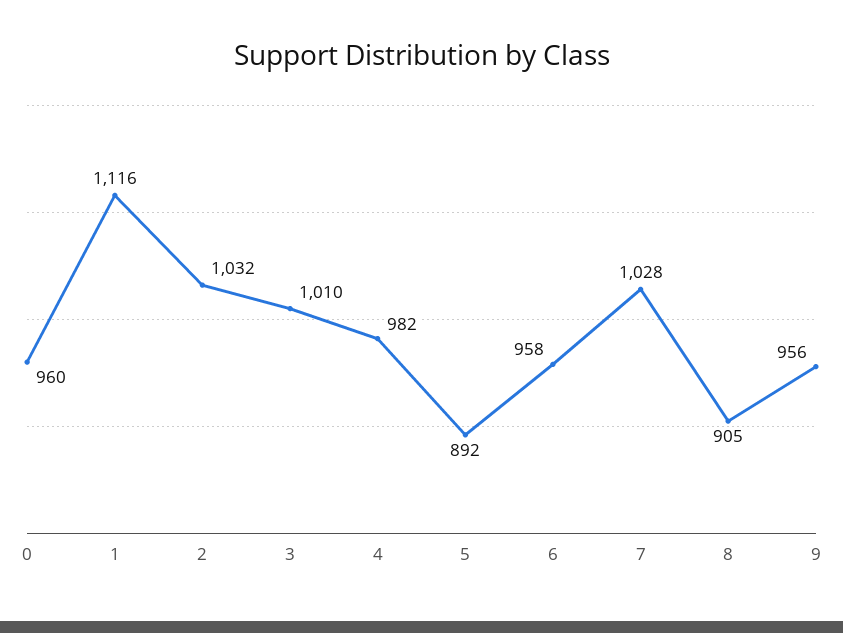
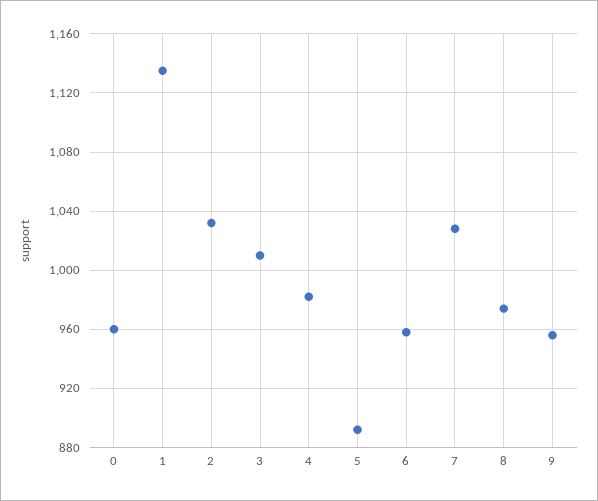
  {
    "0": 960,
-   "1": 1116,
+   "1": 1135,
    "2": 1032,
    "3": 1010,
    "4": 982,
    "5": 892,
    "6": 958,
    "7": 1028,
-   "8": 905,
+   "8": 975,
    "9": 956
  }

